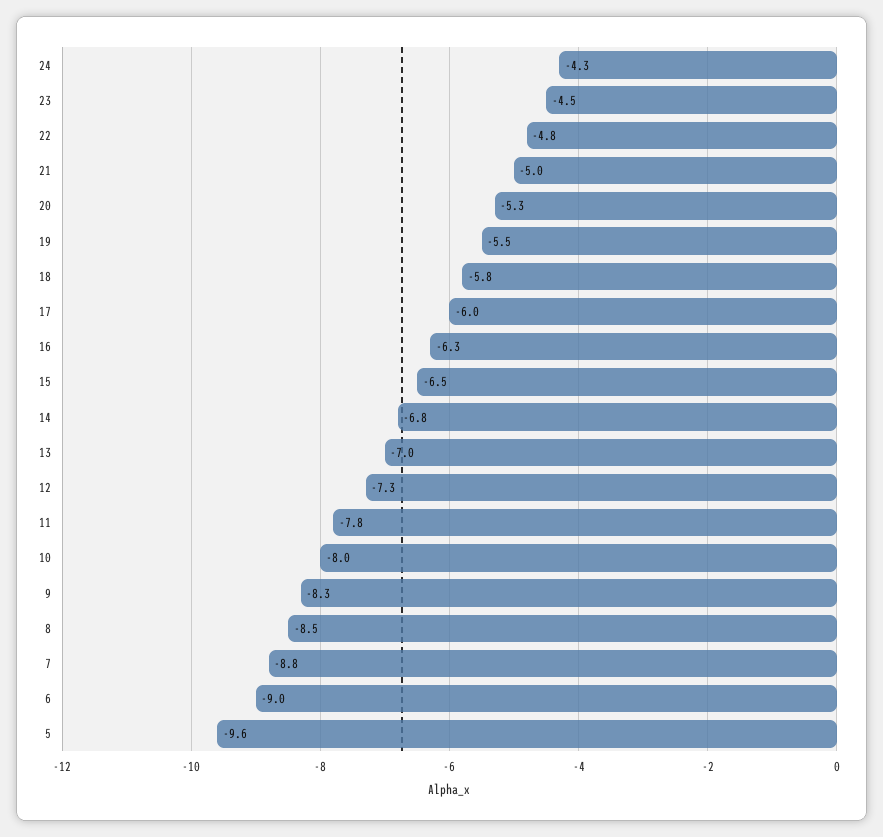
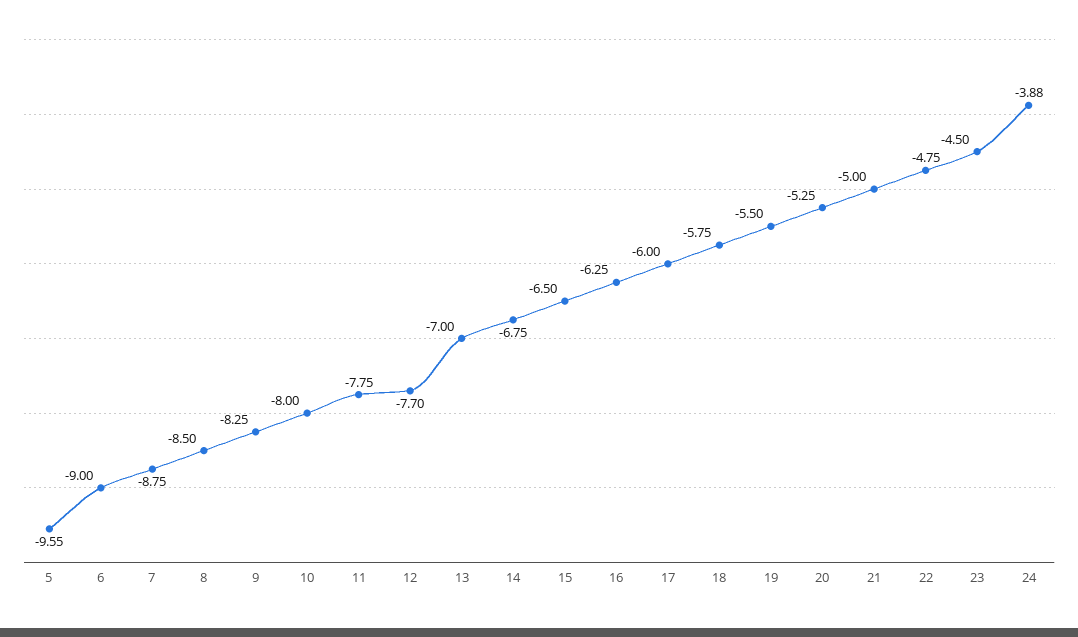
  {
-   "24": -4.3,
+   "24": -3.88,
    "23": -4.5,
    "22": -4.75,
    "21": -5,
    "20": -5.25,
    "19": -5.5,
    "18": -5.75,
    "17": -6,
    "16": -6.25,
    "15": -6.5,
    "14": -6.75,
    "13": -7,
-   "12": -7.3,
+   "12": -7.7,
    "11": -7.75,
    "10": -8,
    "9": -8.25,
    "8": -8.5,
    "7": -8.75,
    "6": -9,
    "5": -9.55
  }

